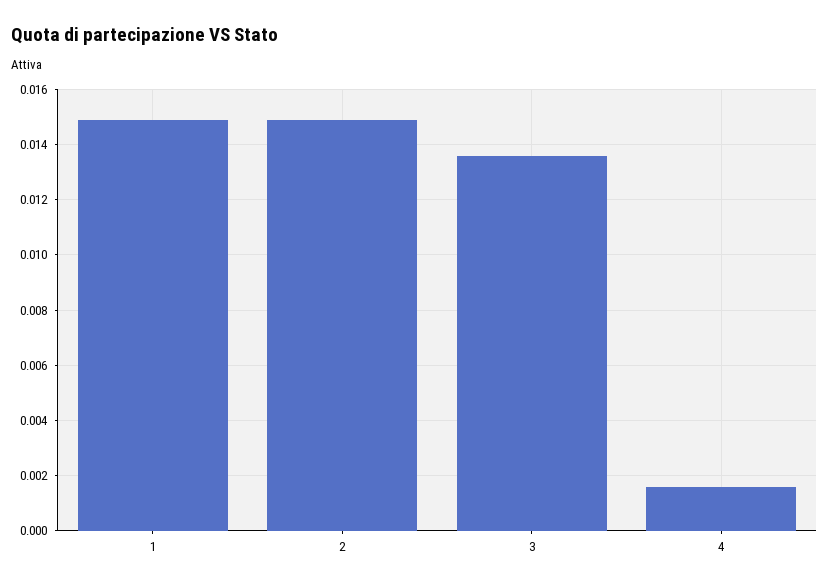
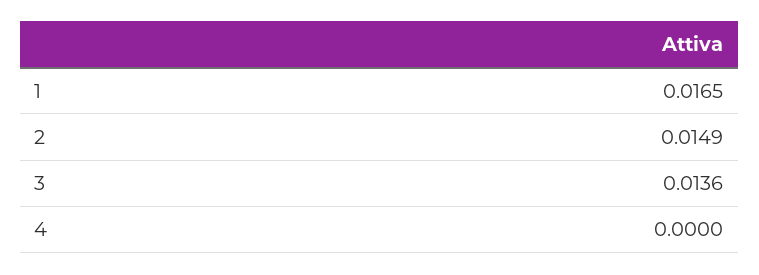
  {
-   "1": 0.015,
+   "1": 0.0165,
    "2": 0.0149,
    "3": 0.0136,
-   "4": 0.0015
+   "4": 0
  }

